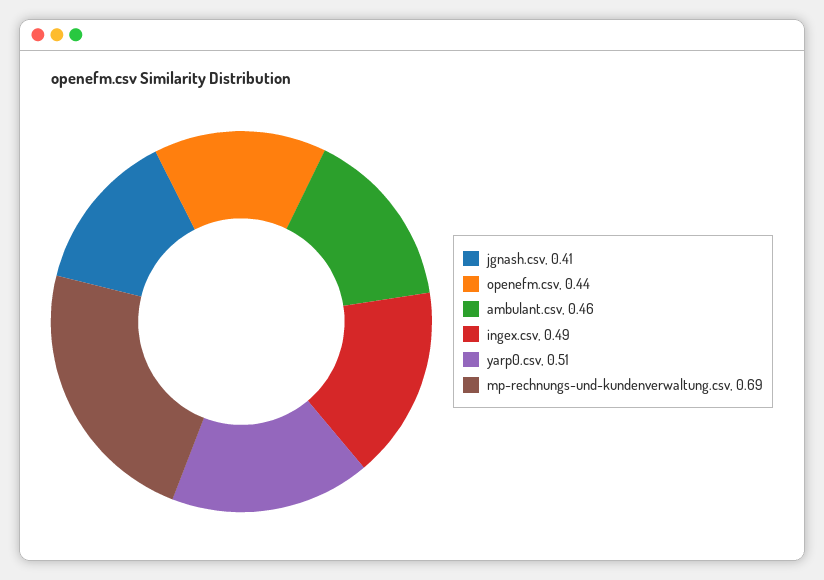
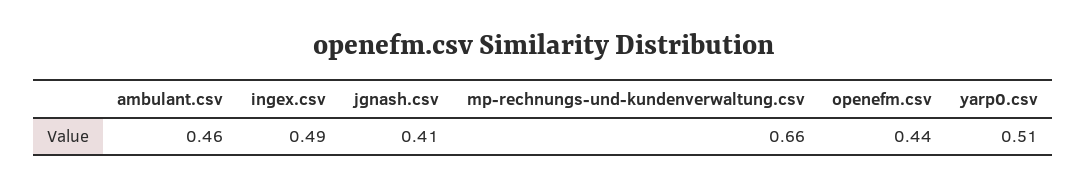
  {
    "jgnash.csv": 0.41,
    "openefm.csv": 0.44,
    "ambulant.csv": 0.46,
    "ingex.csv": 0.49,
    "yarp0.csv": 0.51,
-   "mp-rechnungs-und-kundenverwaltung.csv": 0.69
+   "mp-rechnungs-und-kundenverwaltung.csv": 0.66
  }

